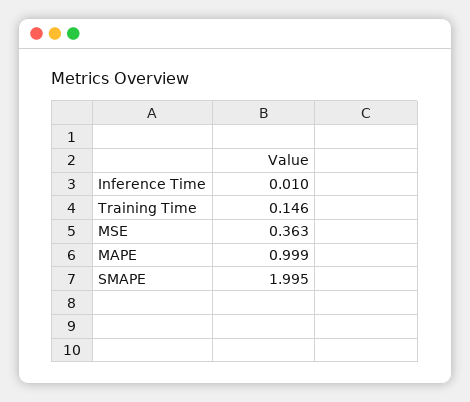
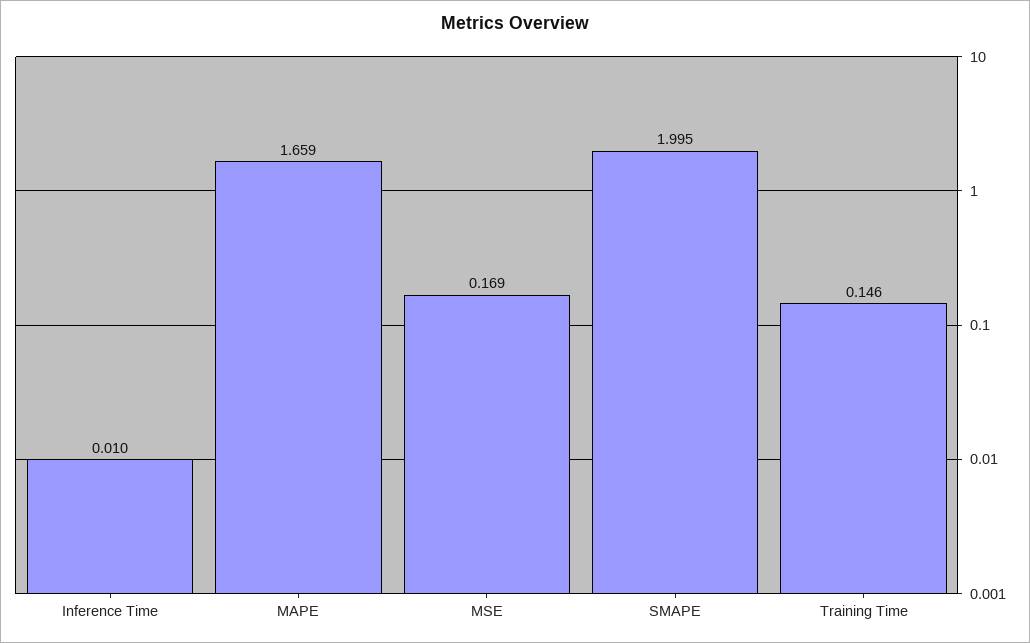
  {
    "Inference Time": 0.01,
    "Training Time": 0.146,
-   "MSE": 0.363,
+   "MSE": 0.169,
-   "MAPE": 0.999,
+   "MAPE": 1.659,
    "SMAPE": 1.995
  }

